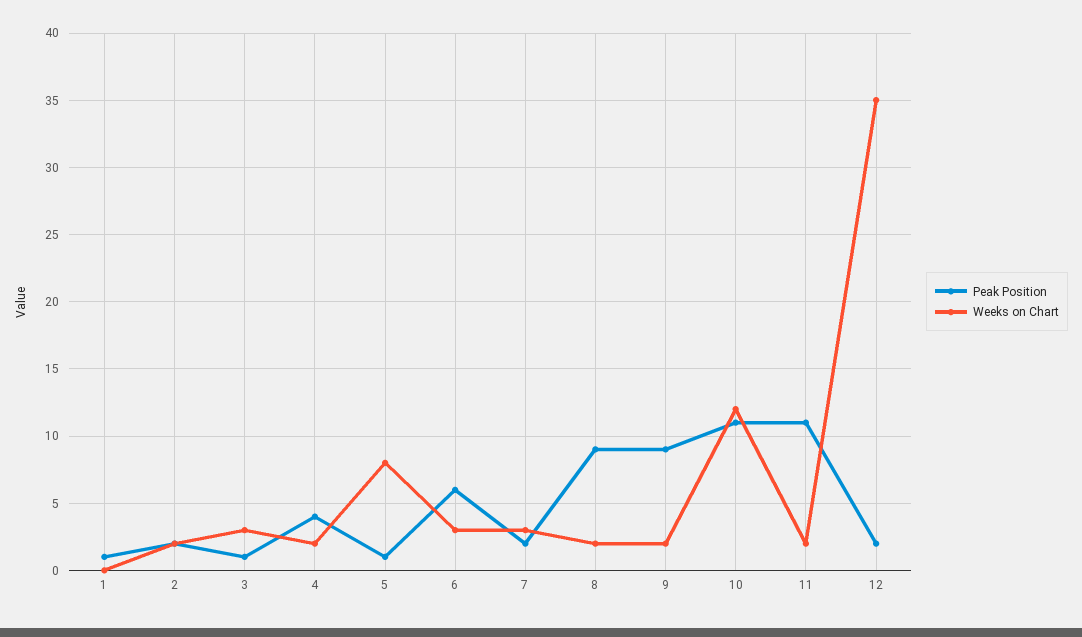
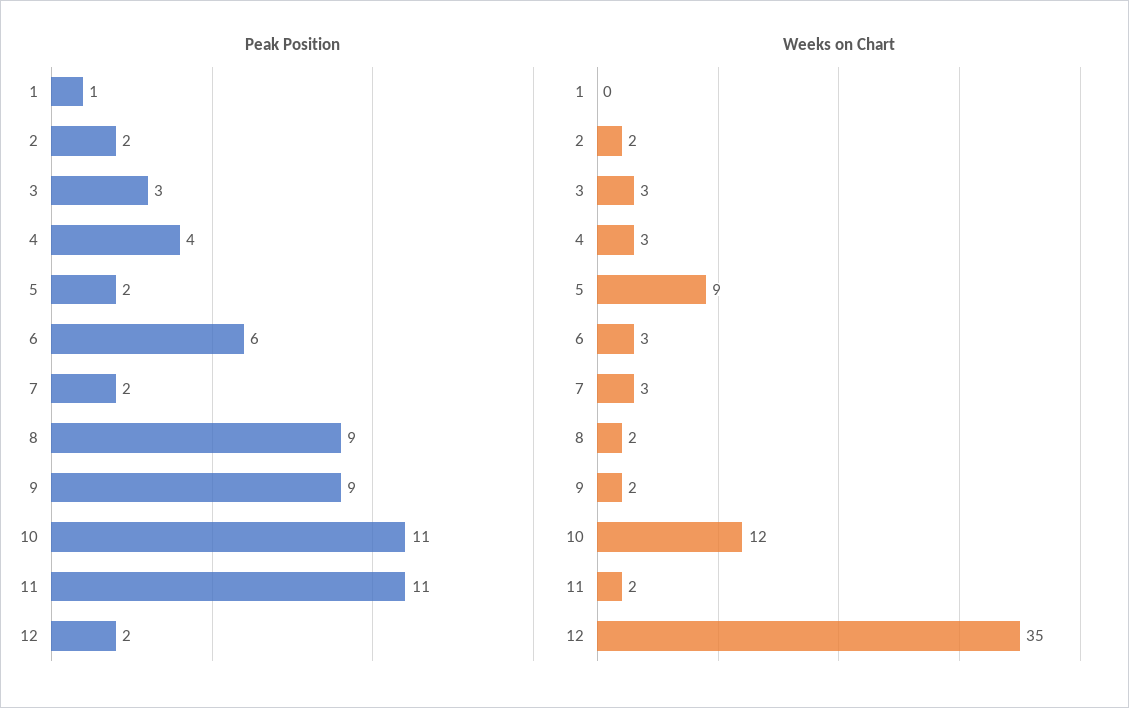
  {
    "Peak Position": {
      "1": 1,
      "2": 2,
-     "3": 1,
+     "3": 3,
      "4": 4,
-     "5": 1,
+     "5": 2,
      "6": 6,
      "7": 2,
      "8": 9,
      "9": 9,
      "10": 11,
      "11": 11,
      "12": 2
    },
    "Weeks on Chart": {
      "1": 0,
      "2": 2,
      "3": 3,
-     "4": 2,
+     "4": 3,
-     "5": 8,
+     "5": 9,
      "6": 3,
      "7": 3,
      "8": 2,
      "9": 2,
      "10": 12,
      "11": 2,
      "12": 35
    }
  }

